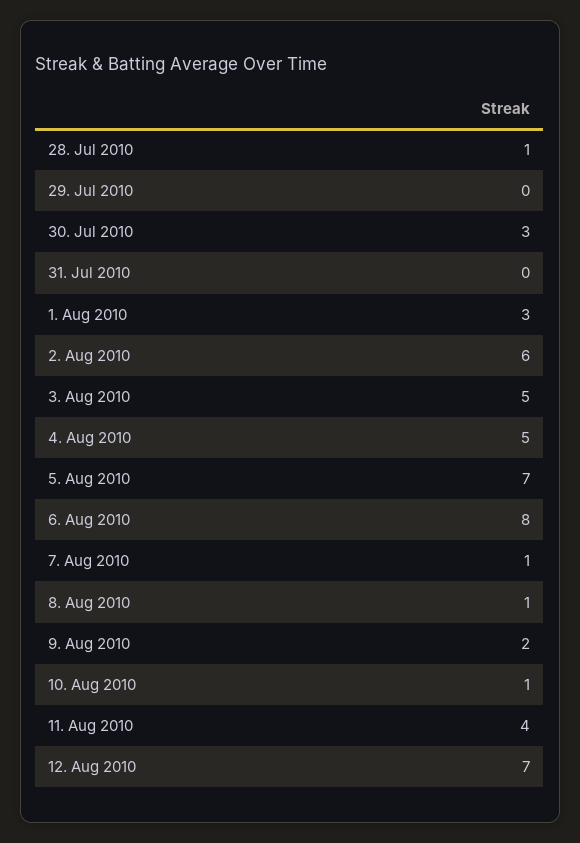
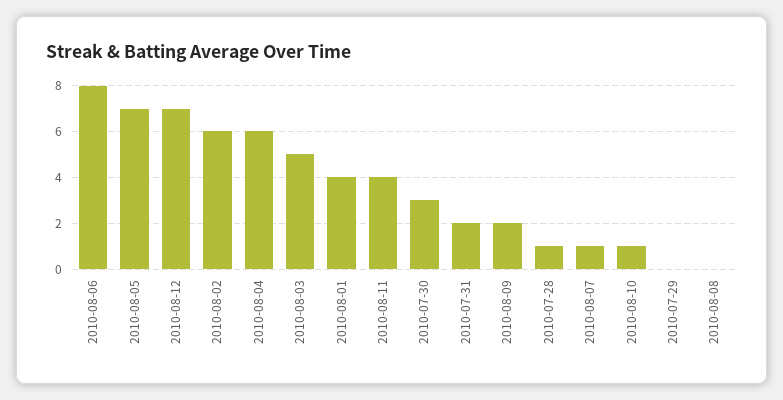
  {
    "28. Jul 2010": 1,
    "29. Jul 2010": 0,
    "30. Jul 2010": 3,
-   "31. Jul 2010": 0,
+   "31. Jul 2010": 2,
-   "1. Aug 2010": 3,
+   "1. Aug 2010": 4,
    "2. Aug 2010": 6,
    "3. Aug 2010": 5,
-   "4. Aug 2010": 5,
+   "4. Aug 2010": 6,
    "5. Aug 2010": 7,
    "6. Aug 2010": 8,
    "7. Aug 2010": 1,
-   "8. Aug 2010": 1,
+   "8. Aug 2010": 0,
    "9. Aug 2010": 2,
    "10. Aug 2010": 1,
    "11. Aug 2010": 4,
    "12. Aug 2010": 7
  }

